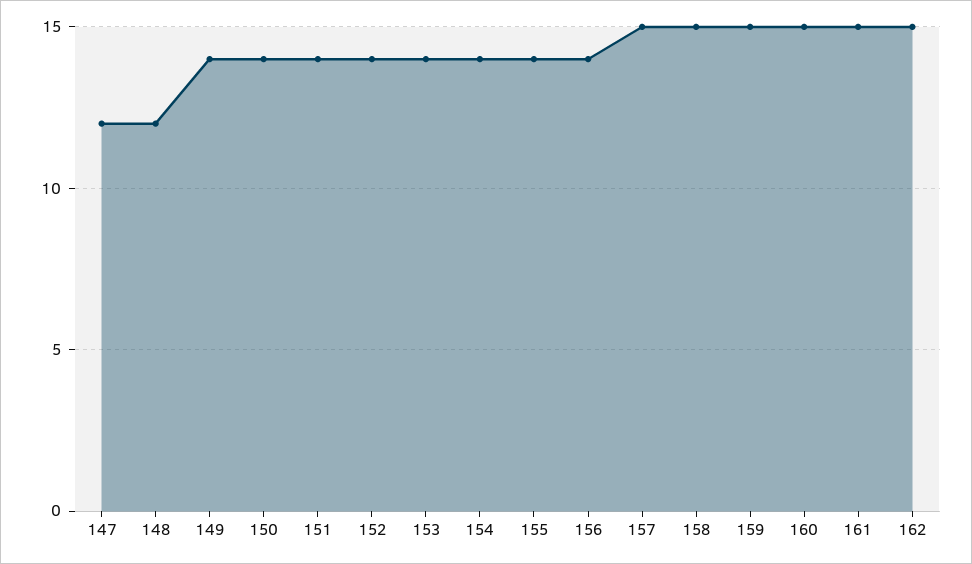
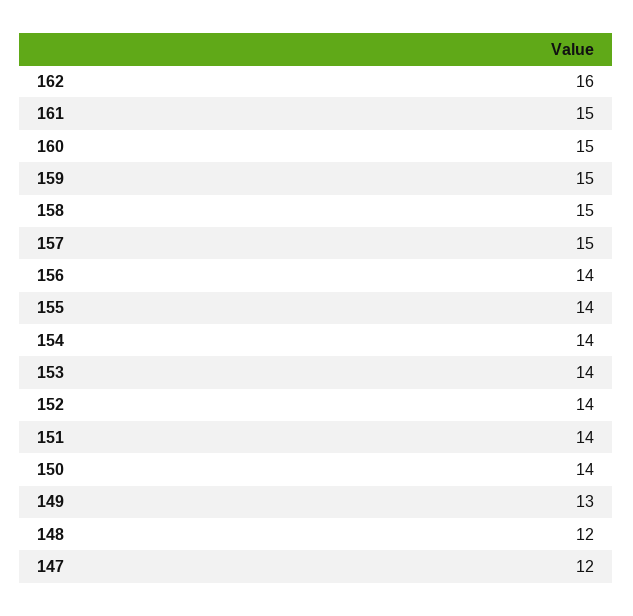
  {
    "147": 12,
    "148": 12,
-   "149": 14,
+   "149": 13,
    "150": 14,
    "151": 14,
    "152": 14,
    "153": 14,
    "154": 14,
    "155": 14,
    "156": 14,
    "157": 15,
    "158": 15,
    "159": 15,
    "160": 15,
    "161": 15,
-   "162": 15
+   "162": 16
  }

